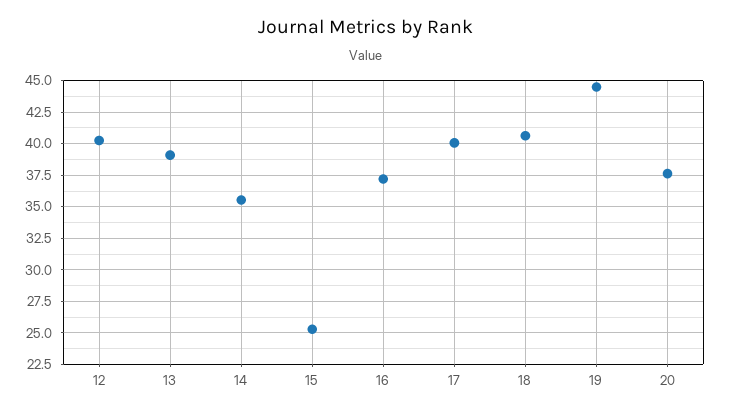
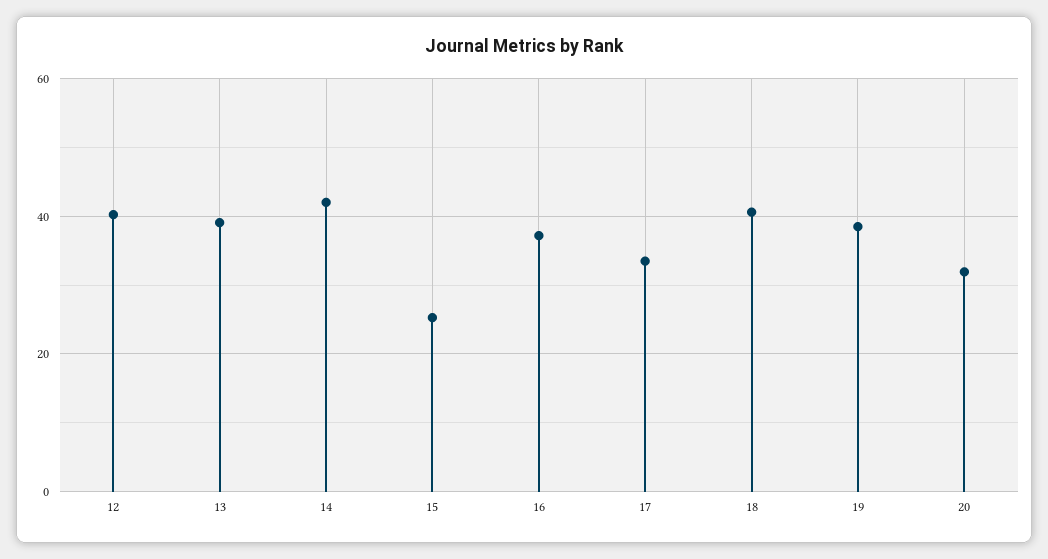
  {
    "12": 40.5,
    "13": 39,
-   "14": 35.5,
+   "14": 42,
    "15": 25.5,
    "16": 37,
-   "17": 40,
+   "17": 34,
    "18": 40.5,
-   "19": 44.5,
+   "19": 38,
-   "20": 37.5
+   "20": 32
  }

